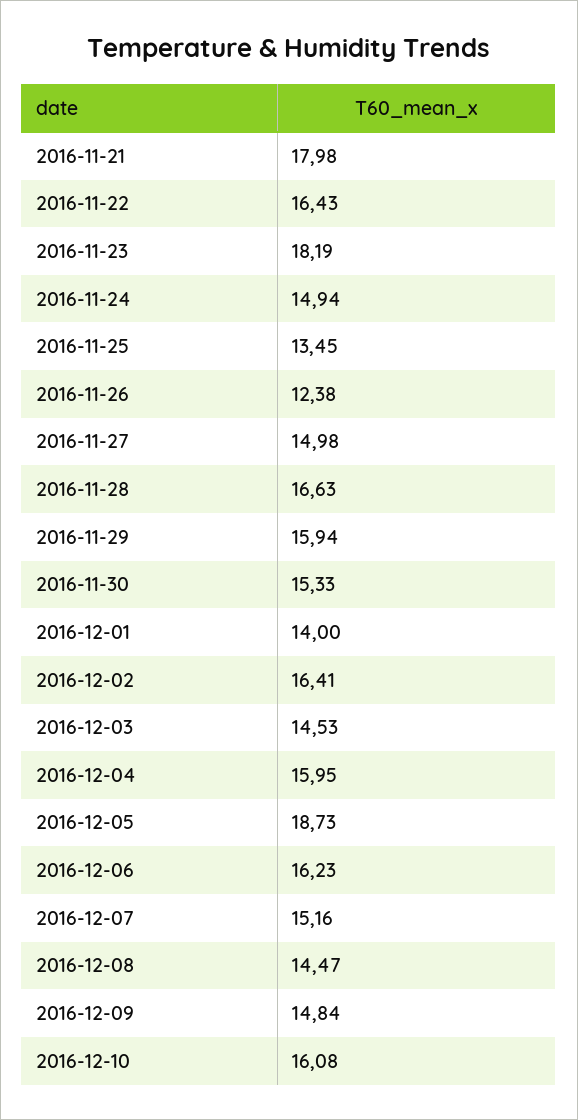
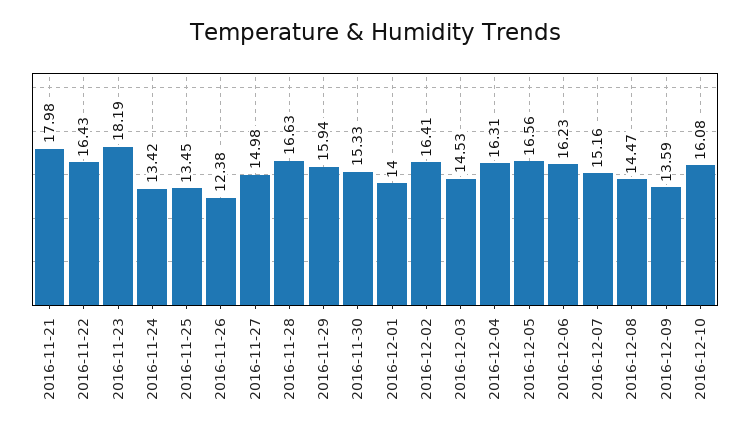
  {
    "2016-11-21": 17.98,
    "2016-11-22": 16.43,
    "2016-11-23": 18.19,
-   "2016-11-24": 14.94,
+   "2016-11-24": 13.42,
    "2016-11-25": 13.45,
    "2016-11-26": 12.38,
    "2016-11-27": 14.98,
    "2016-11-28": 16.63,
    "2016-11-29": 15.94,
    "2016-11-30": 15.33,
    "2016-12-01": 14,
    "2016-12-02": 16.41,
    "2016-12-03": 14.53,
-   "2016-12-04": 15.95,
+   "2016-12-04": 16.31,
-   "2016-12-05": 18.73,
+   "2016-12-05": 16.56,
    "2016-12-06": 16.23,
    "2016-12-07": 15.16,
    "2016-12-08": 14.47,
-   "2016-12-09": 14.84,
+   "2016-12-09": 13.59,
    "2016-12-10": 16.08
  }

